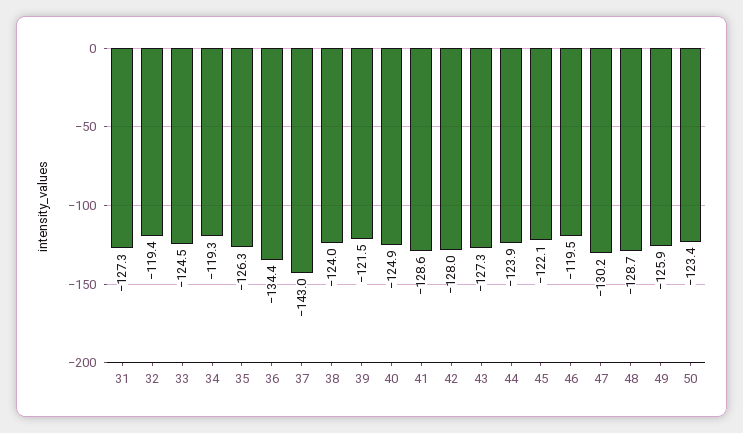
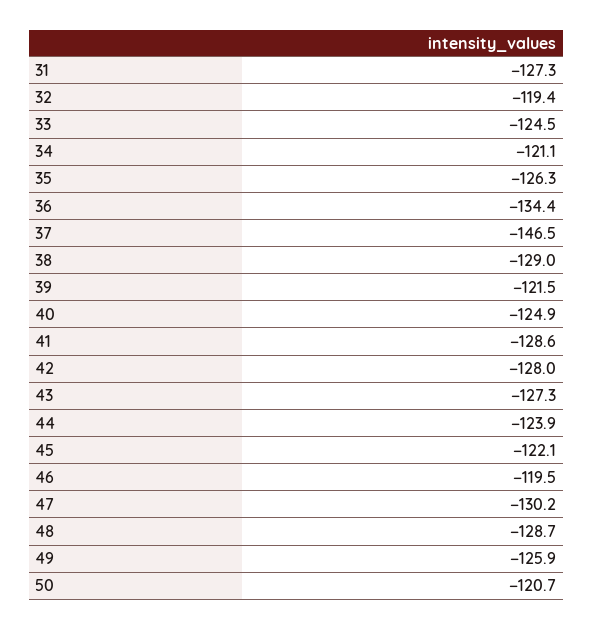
  {
    "31": -127.3,
    "32": -119.4,
    "33": -124.5,
-   "34": -119.3,
+   "34": -121.1,
    "35": -126.3,
    "36": -134.4,
-   "37": -143,
+   "37": -146.5,
-   "38": -124,
+   "38": -129,
    "39": -121.5,
    "40": -124.9,
    "41": -128.6,
    "42": -128,
    "43": -127.3,
    "44": -123.9,
    "45": -122.1,
    "46": -119.5,
    "47": -130.2,
    "48": -128.7,
    "49": -125.9,
-   "50": -123.4
+   "50": -120.7
  }

